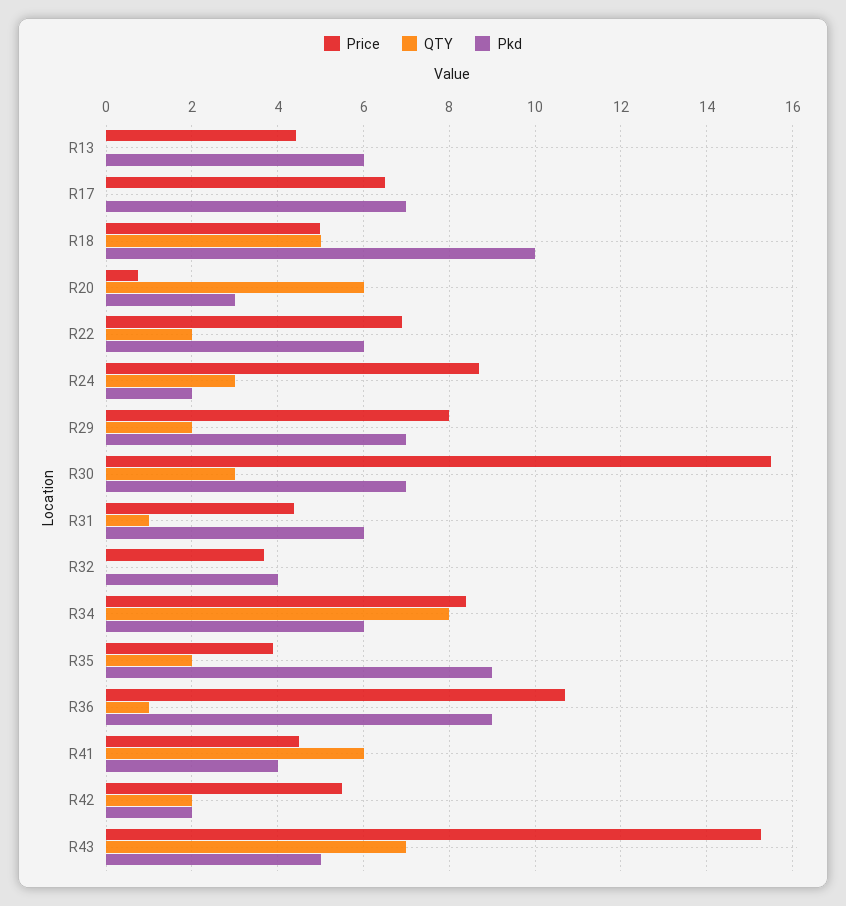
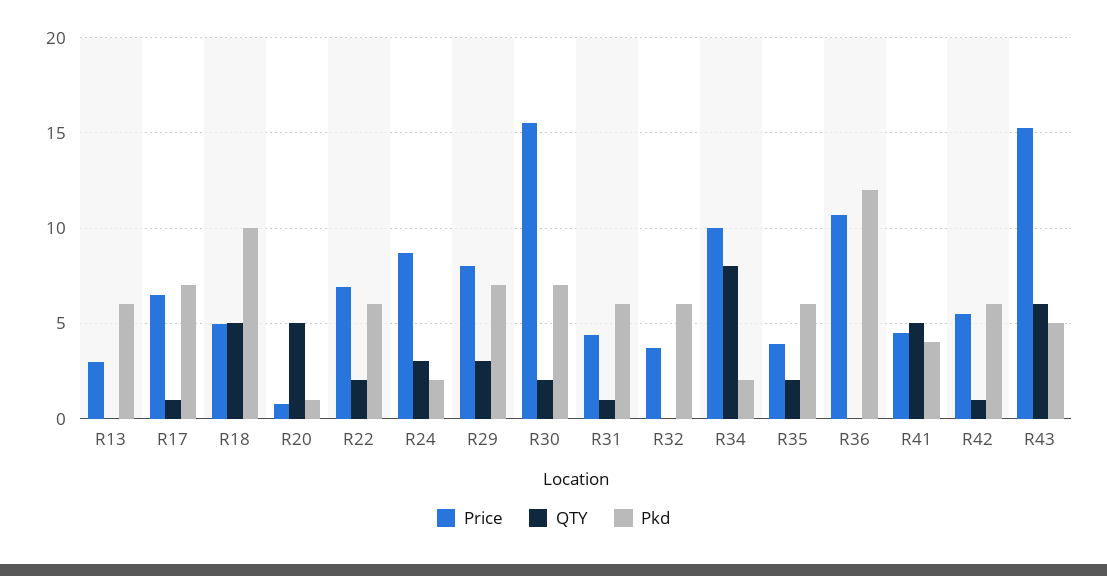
  {
    "Price": {
-     "R13": 4.4,
+     "R13": 3,
      "R17": 6.4,
      "R18": 5,
      "R20": 0.8,
      "R22": 6.8,
      "R24": 8.6,
      "R29": 8,
      "R30": 15.4,
      "R31": 4.4,
      "R32": 3.6,
-     "R34": 8.4,
+     "R34": 10,
      "R35": 3.8,
      "R36": 10.6,
      "R41": 4.4,
      "R42": 5.6,
      "R43": 15.2
    },
    "QTY": {
      "R13": 0,
-     "R17": 0,
+     "R17": 1,
      "R18": 5,
-     "R20": 6,
+     "R20": 5,
      "R22": 2,
      "R24": 3,
-     "R29": 2,
+     "R29": 3,
-     "R30": 3,
+     "R30": 2,
      "R31": 1,
      "R32": 0,
      "R34": 8,
      "R35": 2,
-     "R36": 1,
+     "R36": 0,
-     "R41": 6,
+     "R41": 5,
-     "R42": 2,
+     "R42": 1,
-     "R43": 7
+     "R43": 6
    },
    "Pkd": {
      "R13": 6,
      "R17": 7,
      "R18": 10,
-     "R20": 3,
+     "R20": 1,
      "R22": 6,
      "R24": 2,
      "R29": 7,
      "R30": 7,
      "R31": 6,
-     "R32": 4,
+     "R32": 6,
-     "R34": 6,
+     "R34": 2,
-     "R35": 9,
+     "R35": 6,
-     "R36": 9,
+     "R36": 12,
      "R41": 4,
-     "R42": 2,
+     "R42": 6,
      "R43": 5
    }
  }

